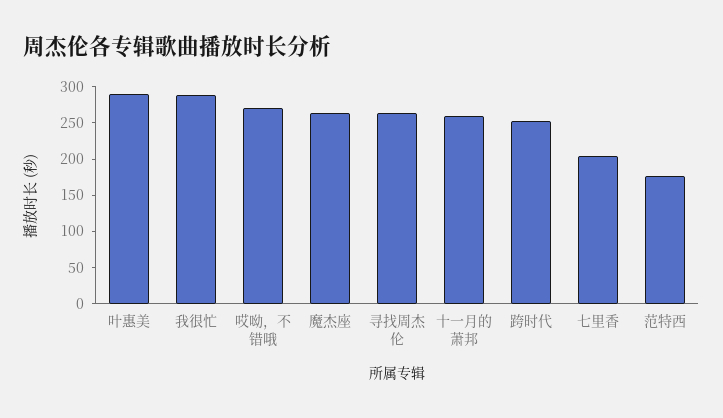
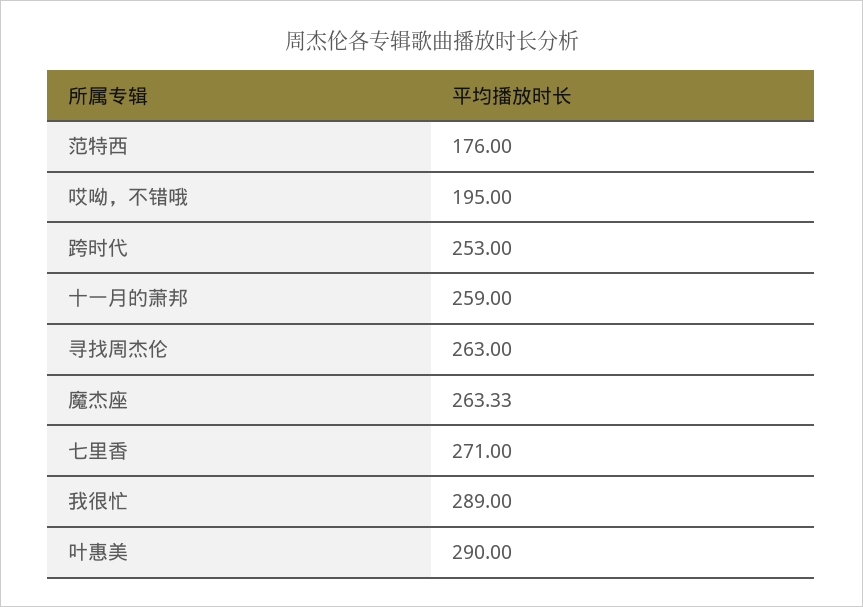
  {
    "叶惠美": 290,
    "我很忙": 289,
-   "哎呦，不错哦": 275,
+   "哎呦，不错哦": 195,
    "魔杰座": 263.33,
    "寻找周杰伦": 263,
    "十一月的萧邦": 259,
    "跨时代": 253,
-   "七里香": 200,
+   "七里香": 271,
    "范特西": 176
  }

